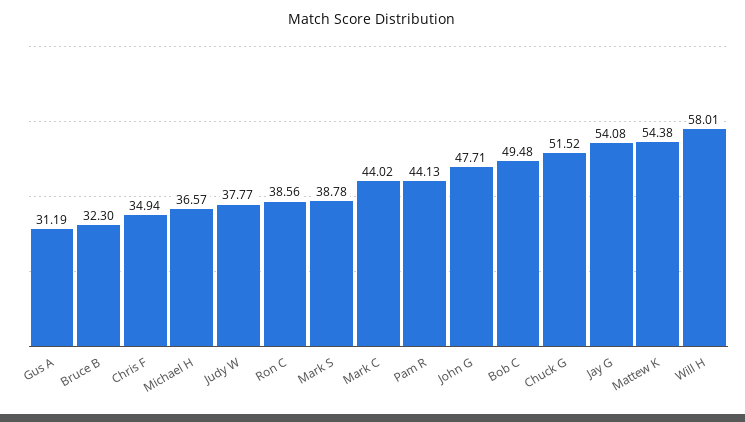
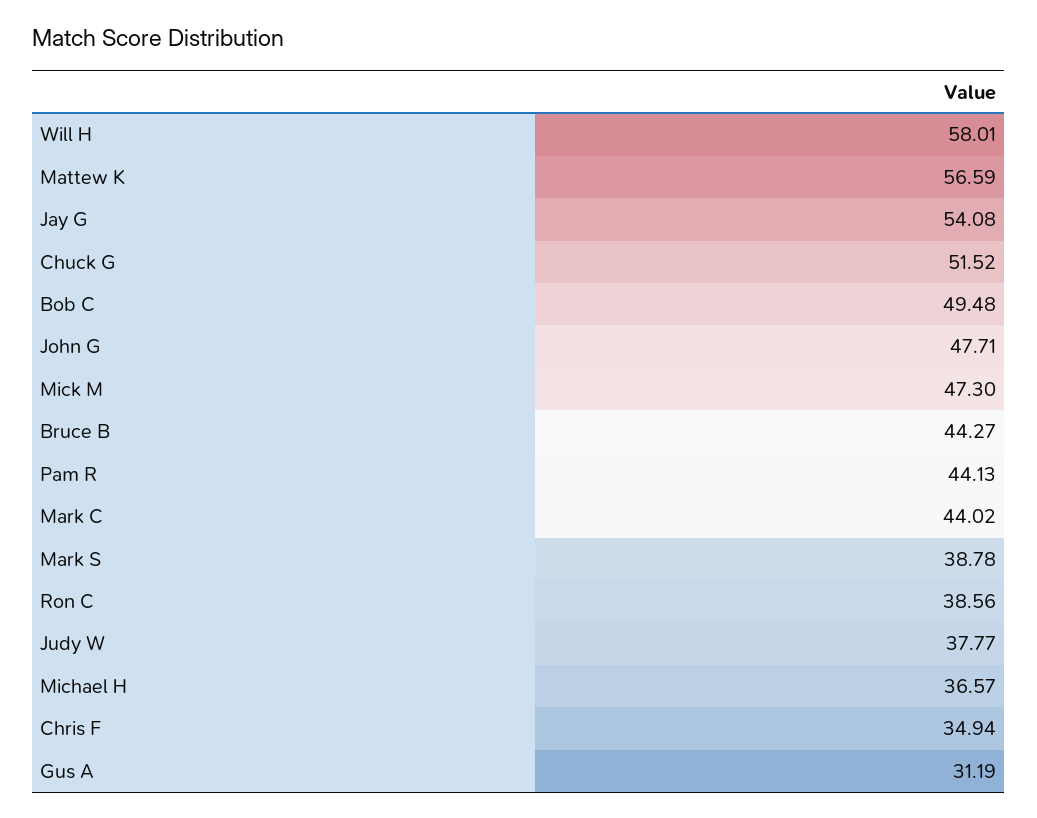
  {
    "Gus A": 31.19,
-   "Bruce B": 32.3,
+   "Bruce B": 44.27,
    "Chris F": 34.94,
    "Michael H": 36.57,
    "Judy W": 37.77,
    "Ron C": 38.56,
    "Mark S": 38.78,
    "Mark C": 44.02,
    "Pam R": 44.13,
    "John G": 47.71,
    "Bob C": 49.48,
    "Chuck G": 51.52,
    "Jay G": 54.08,
-   "Mattew K": 54.38,
+   "Mattew K": 56.59,
-   "Will H": 58.01
+   "Will H": 58.01,
+   "Mick M": 47.3
  }

